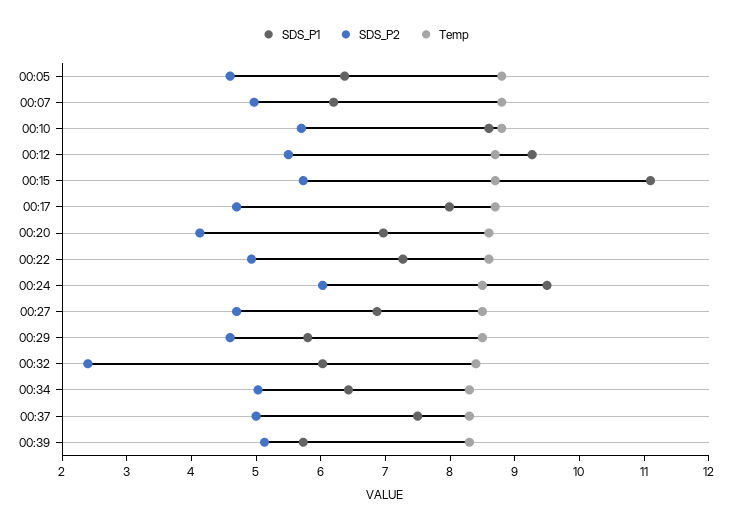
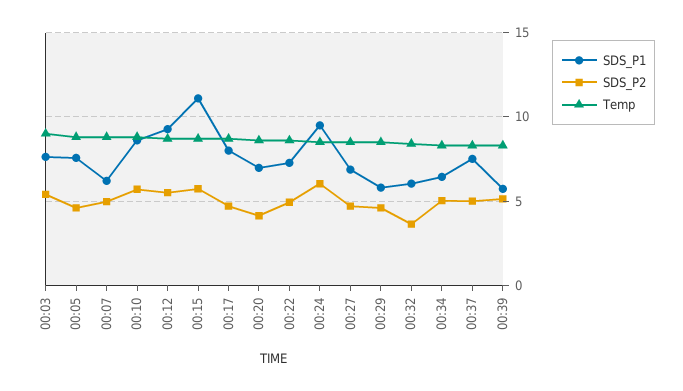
  {
    "SDS_P1": {
-     "00:05": 6.4,
+     "00:05": 7.5,
      "00:07": 6.2,
      "00:10": 8.6,
      "00:12": 9.2,
      "00:15": 11.2,
      "00:17": 8,
      "00:20": 7,
      "00:22": 7.2,
      "00:24": 9.6,
      "00:27": 6.8,
      "00:29": 5.8,
      "00:32": 6,
      "00:34": 6.4,
      "00:37": 7.6,
-     "00:39": 5.8
+     "00:39": 5.8,
+     "00:03": 7.5
    },
    "SDS_P2": {
      "00:05": 4.6,
      "00:07": 5,
      "00:10": 5.8,
      "00:12": 5.6,
      "00:15": 5.8,
      "00:17": 4.8,
      "00:20": 4.2,
      "00:22": 5,
      "00:24": 6,
      "00:27": 4.8,
      "00:29": 4.6,
-     "00:32": 2.4,
+     "00:32": 3.5,
      "00:34": 5,
      "00:37": 5,
-     "00:39": 5.2
+     "00:39": 5.2,
+     "00:03": 5.5
    },
    "Temp": {
      "00:05": 8.8,
      "00:07": 8.8,
      "00:10": 8.8,
      "00:12": 8.8,
      "00:15": 8.8,
      "00:17": 8.8,
      "00:20": 8.6,
      "00:22": 8.6,
      "00:24": 8.6,
      "00:27": 8.6,
      "00:29": 8.6,
      "00:32": 8.4,
      "00:34": 8.4,
      "00:37": 8.4,
-     "00:39": 8.4
+     "00:39": 8.4,
+     "00:03": 9
    }
  }

